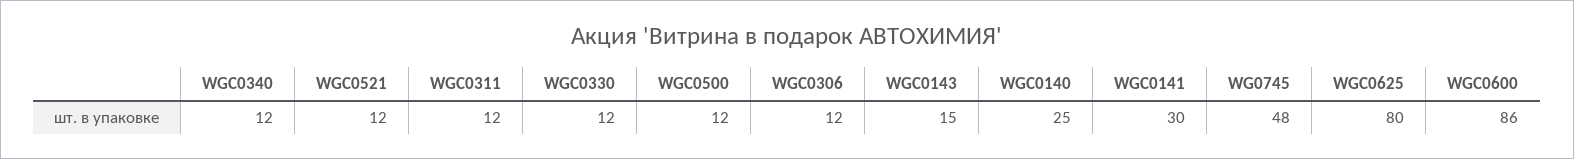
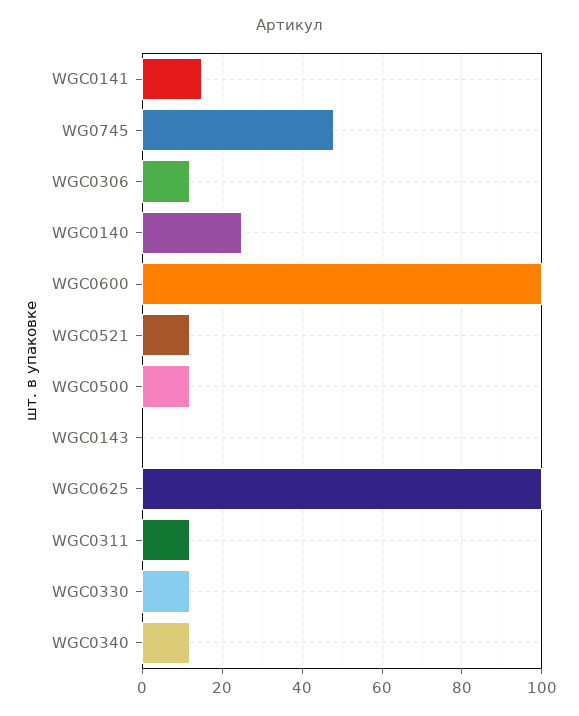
  {
    "WGC0340": 12,
    "WGC0521": 12,
    "WGC0311": 12,
    "WGC0330": 12,
    "WGC0500": 12,
    "WGC0306": 12,
-   "WGC0143": 15,
+   "WGC0143": 0,
    "WGC0140": 25,
-   "WGC0141": 30,
+   "WGC0141": 15,
    "WG0745": 48,
-   "WGC0625": 80,
+   "WGC0625": 100,
-   "WGC0600": 86
+   "WGC0600": 100
  }

